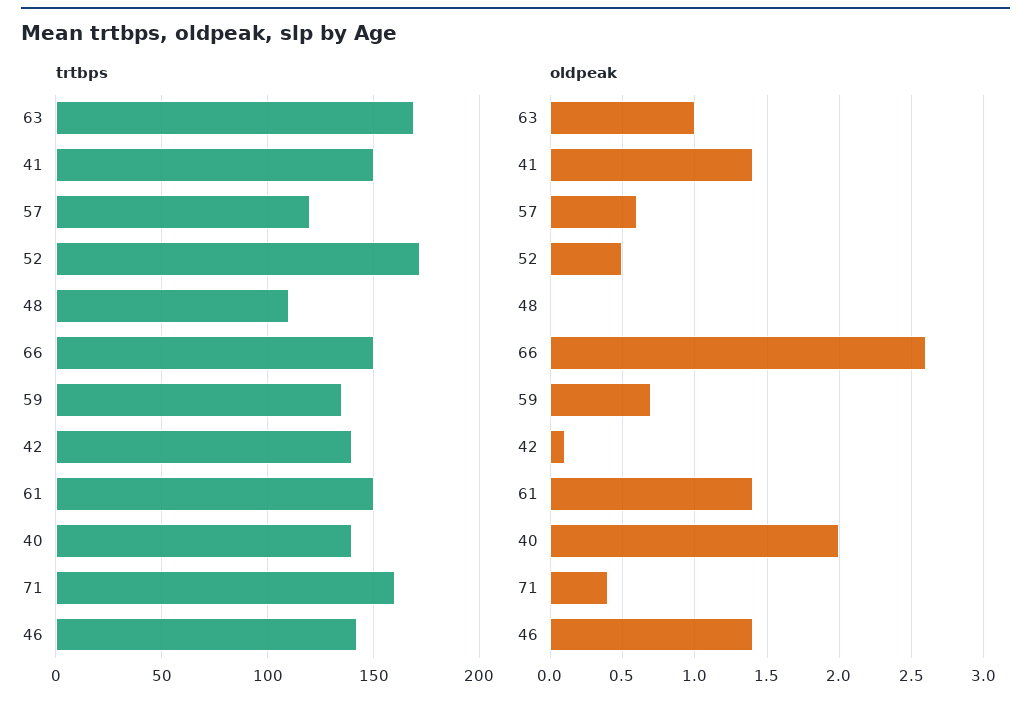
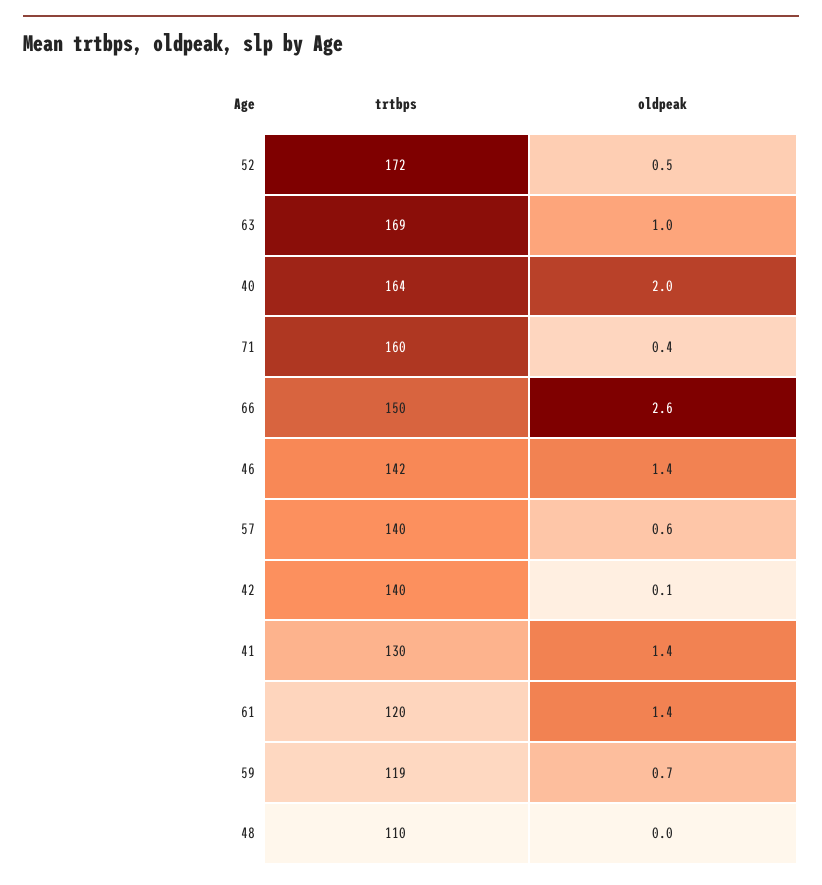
  {
    "trtbps": {
      "63": 169,
-     "41": 150,
+     "41": 130,
-     "57": 120,
+     "57": 140,
      "52": 172,
      "48": 110,
      "66": 150,
-     "59": 135,
+     "59": 119,
      "42": 140,
-     "61": 150,
+     "61": 120,
-     "40": 140,
+     "40": 164,
      "71": 160,
      "46": 142
    },
    "oldpeak": {
      "63": 1,
      "41": 1.4,
      "57": 0.6,
      "52": 0.5,
      "48": 0,
      "66": 2.6,
      "59": 0.7,
      "42": 0.1,
      "61": 1.4,
      "40": 2,
      "71": 0.4,
      "46": 1.4
    }
  }

